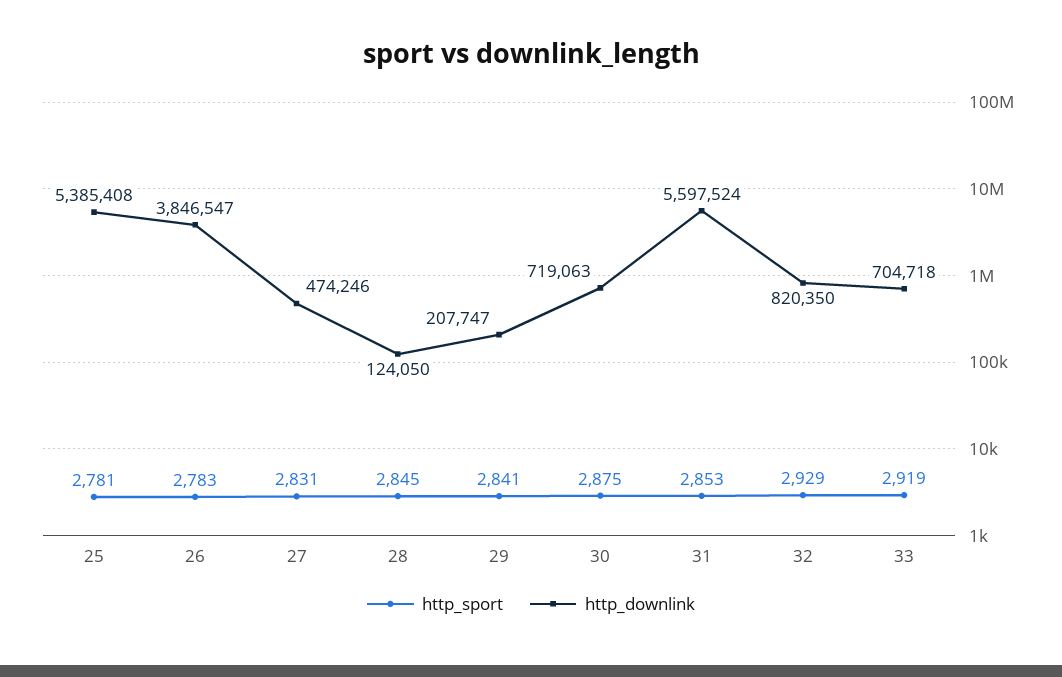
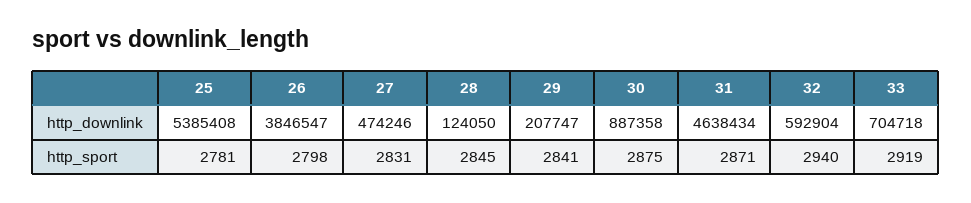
  {
    "http_sport": {
      "25": 2781,
-     "26": 2783,
+     "26": 2798,
      "27": 2831,
      "28": 2845,
      "29": 2841,
      "30": 2875,
-     "31": 2853,
+     "31": 2871,
-     "32": 2929,
+     "32": 2940,
      "33": 2919
    },
    "http_downlink": {
      "25": 5385408,
      "26": 3846547,
      "27": 474246,
      "28": 124050,
      "29": 207747,
-     "30": 719063,
+     "30": 887358,
-     "31": 5597524,
+     "31": 4638434,
-     "32": 820350,
+     "32": 592904,
      "33": 704718
    }
  }

